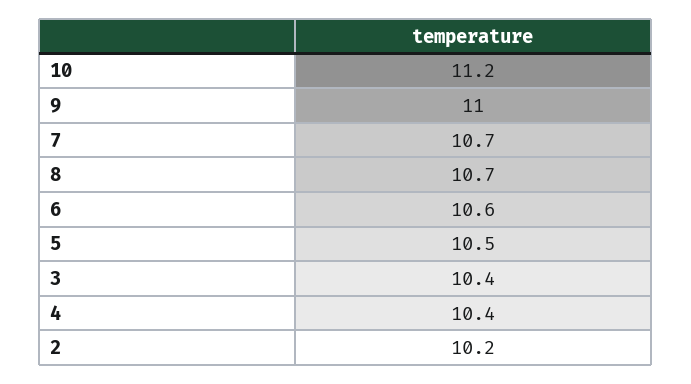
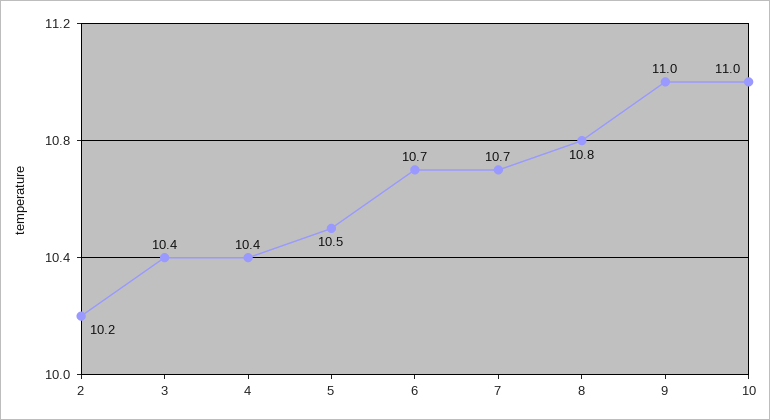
  {
-   "10": 11.2,
+   "10": 11,
    "9": 11,
    "7": 10.7,
-   "8": 10.7,
+   "8": 10.8,
-   "6": 10.6,
+   "6": 10.7,
    "5": 10.5,
    "3": 10.4,
    "4": 10.4,
    "2": 10.2
  }

